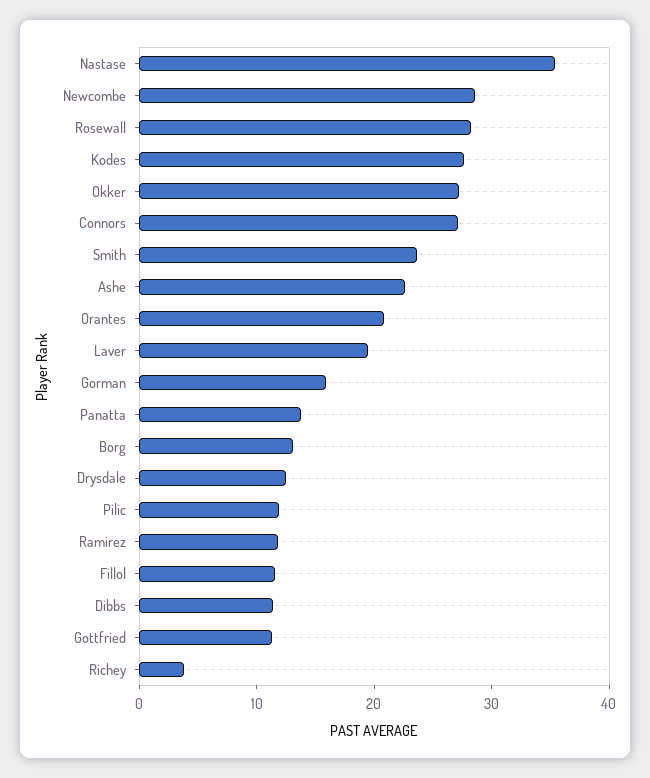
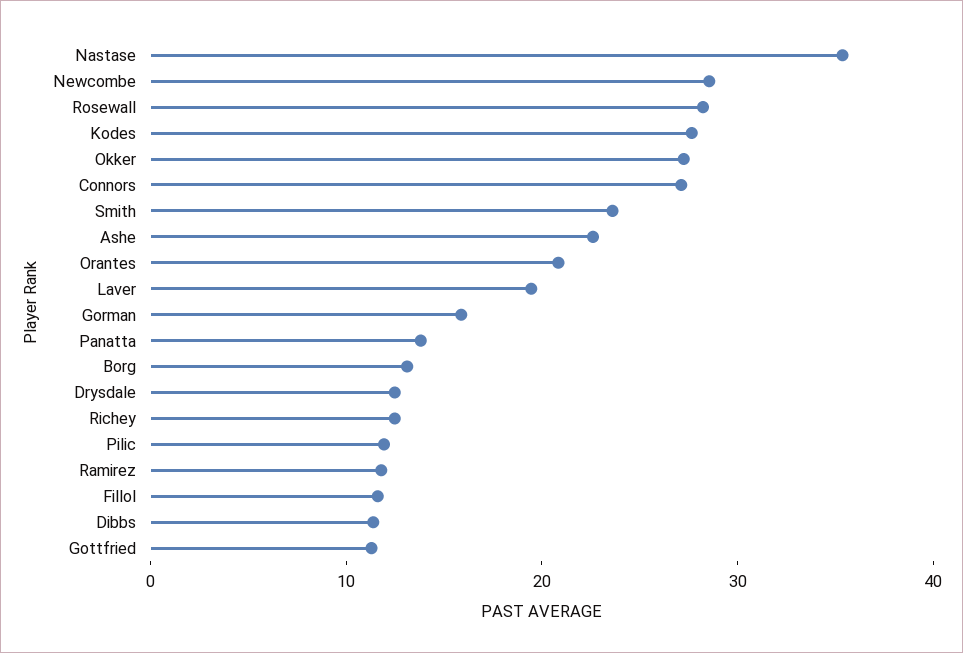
  {
    "Nastase": 36,
    "Newcombe": 28,
    "Rosewall": 28,
    "Kodes": 28,
    "Okker": 28,
    "Connors": 28,
    "Smith": 24,
    "Ashe": 22,
    "Orantes": 20,
    "Laver": 20,
    "Gorman": 16,
    "Panatta": 14,
    "Borg": 14,
    "Drysdale": 12,
    "Pilic": 12,
    "Ramirez": 12,
    "Fillol": 12,
    "Dibbs": 12,
    "Gottfried": 12,
-   "Richey": 4
+   "Richey": 12
  }

